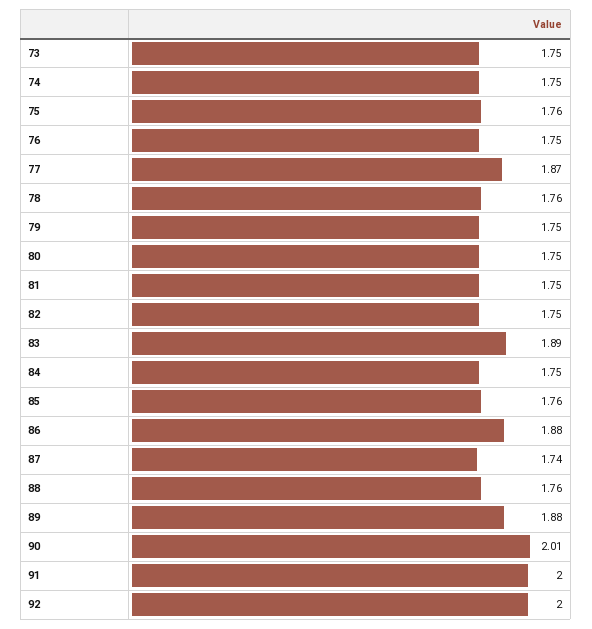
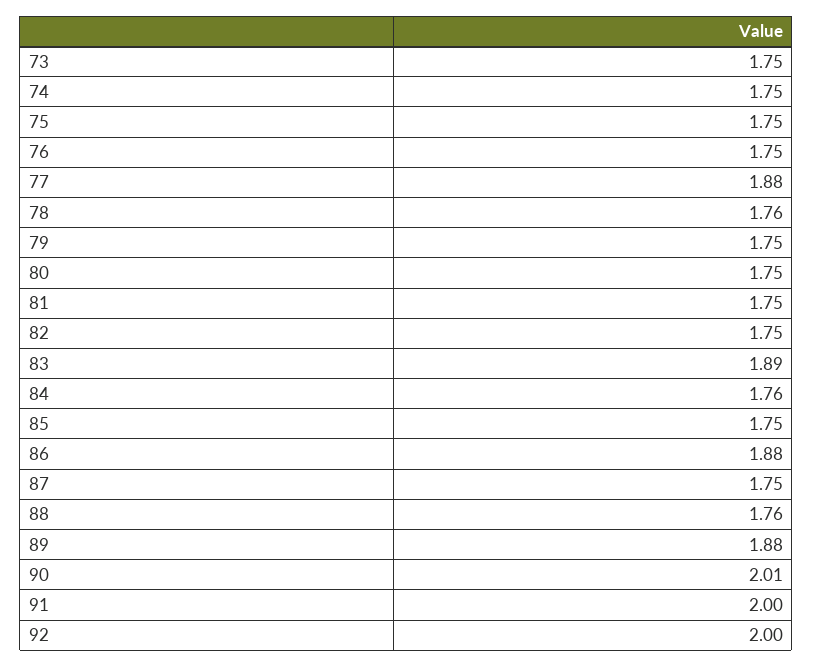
  {
    "73": 1.75,
    "74": 1.75,
-   "75": 1.76,
+   "75": 1.75,
    "76": 1.75,
-   "77": 1.87,
+   "77": 1.88,
    "78": 1.76,
    "79": 1.75,
    "80": 1.75,
    "81": 1.75,
    "82": 1.75,
    "83": 1.89,
-   "84": 1.75,
+   "84": 1.76,
-   "85": 1.76,
+   "85": 1.75,
    "86": 1.88,
-   "87": 1.74,
+   "87": 1.75,
    "88": 1.76,
    "89": 1.88,
    "90": 2.01,
    "91": 2,
    "92": 2
  }

